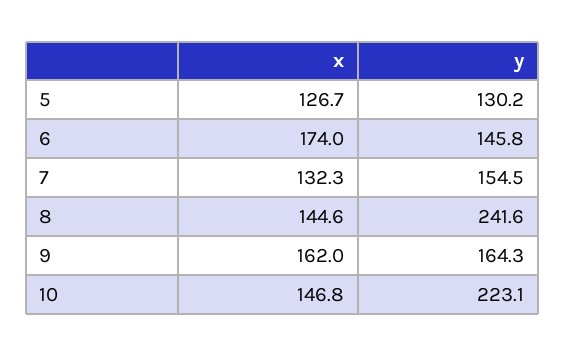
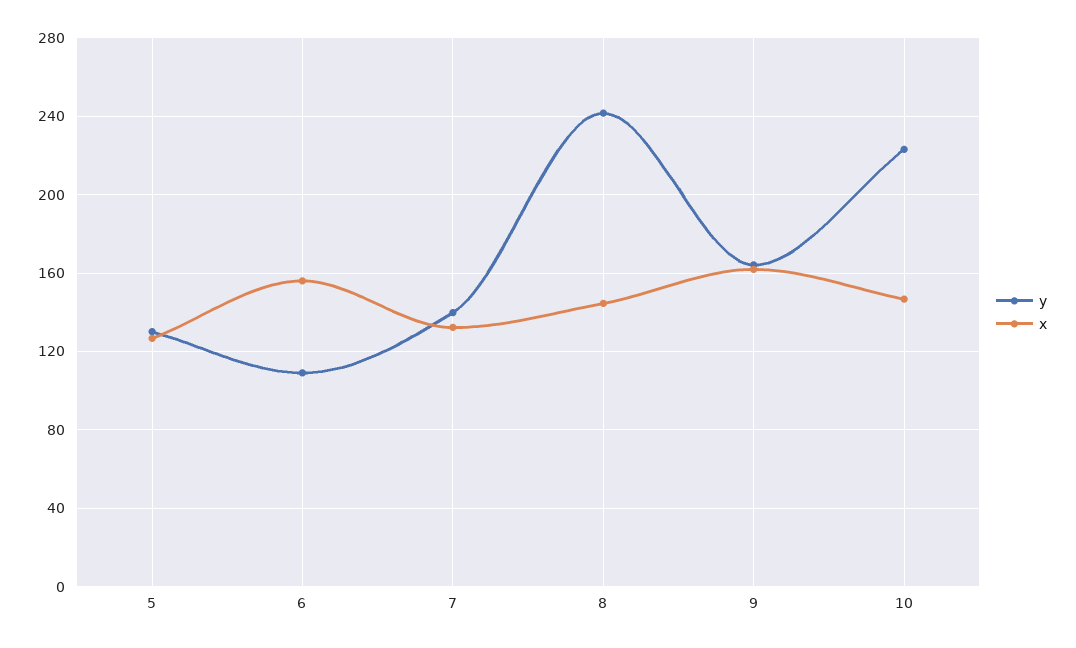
  {
    "x": {
      "5": 126.7,
-     "6": 174,
+     "6": 155,
      "7": 132.3,
      "8": 144.6,
      "9": 162,
      "10": 146.8
    },
    "y": {
      "5": 130.2,
-     "6": 145.8,
+     "6": 110,
-     "7": 154.5,
+     "7": 140,
      "8": 241.6,
      "9": 164.3,
      "10": 223.1
    }
  }

